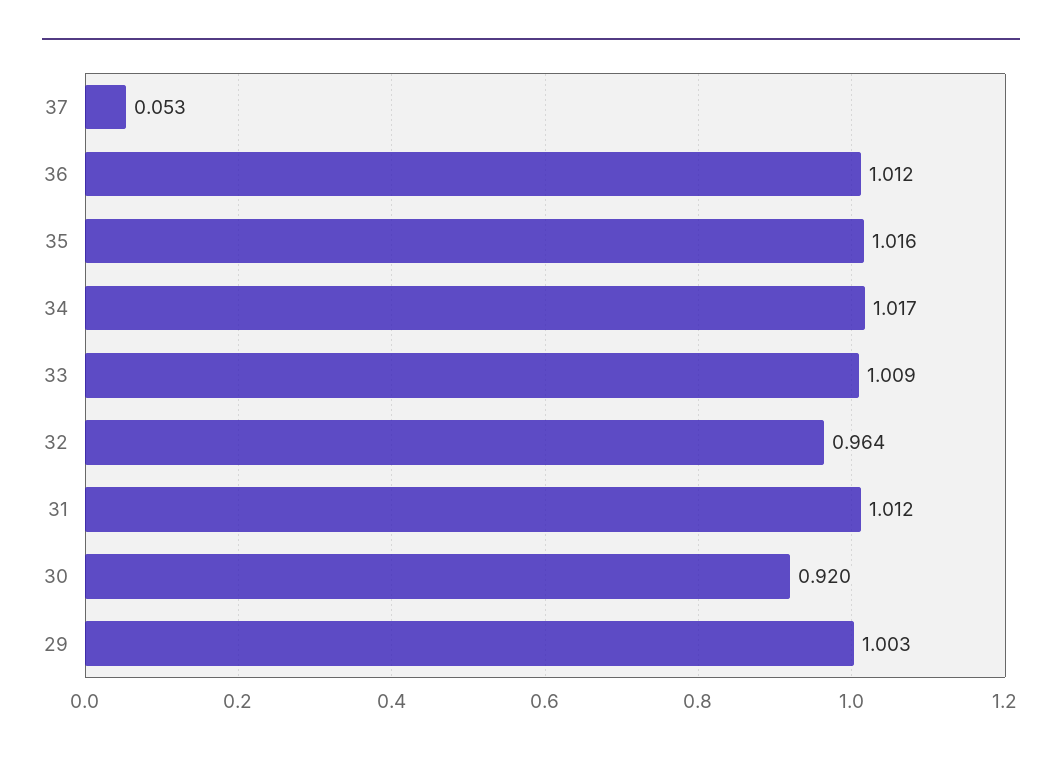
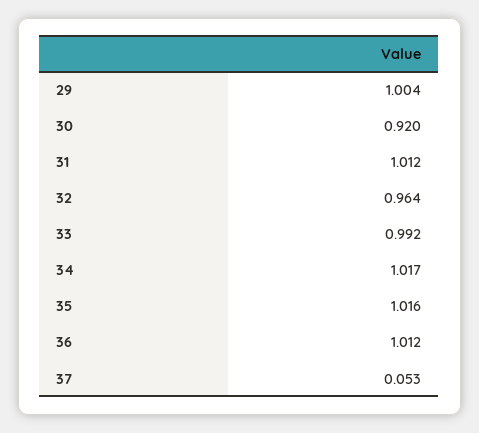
  {
    "37": 0.053,
    "36": 1.012,
    "35": 1.016,
    "34": 1.017,
-   "33": 1.009,
+   "33": 0.992,
    "32": 0.964,
    "31": 1.012,
    "30": 0.92,
-   "29": 1.003
+   "29": 1.004
  }

